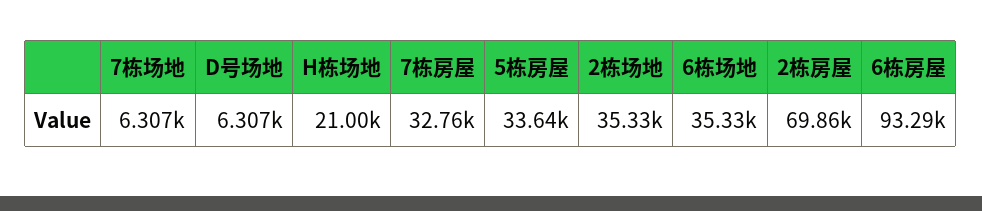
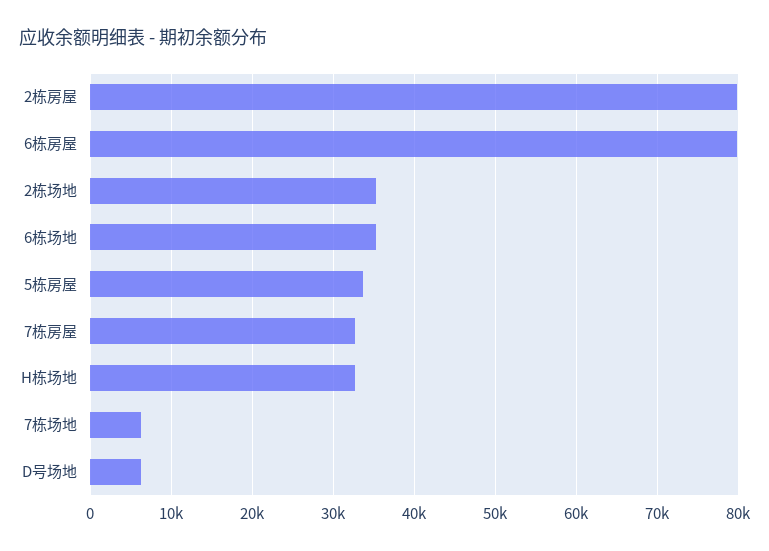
  {
    "7栋场地": 6307,
    "D号场地": 6307,
-   "H栋场地": 21000,
+   "H栋场地": 33000,
    "7栋房屋": 32760,
    "5栋房屋": 33640,
    "2栋场地": 35330,
    "6栋场地": 35330,
-   "2栋房屋": 69860,
+   "2栋房屋": 80000,
-   "6栋房屋": 93290
+   "6栋房屋": 80000
  }

